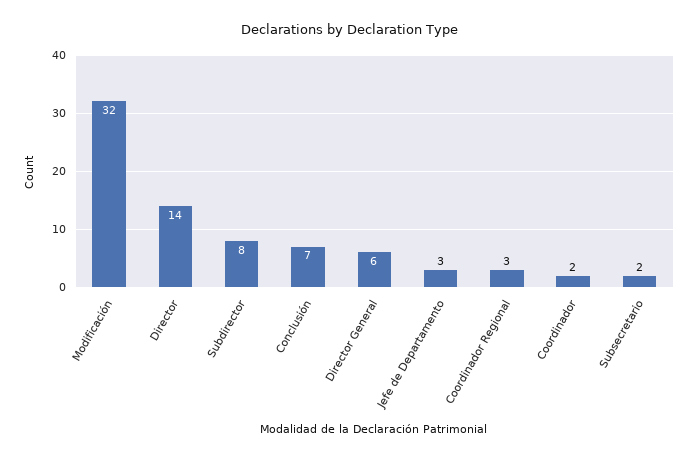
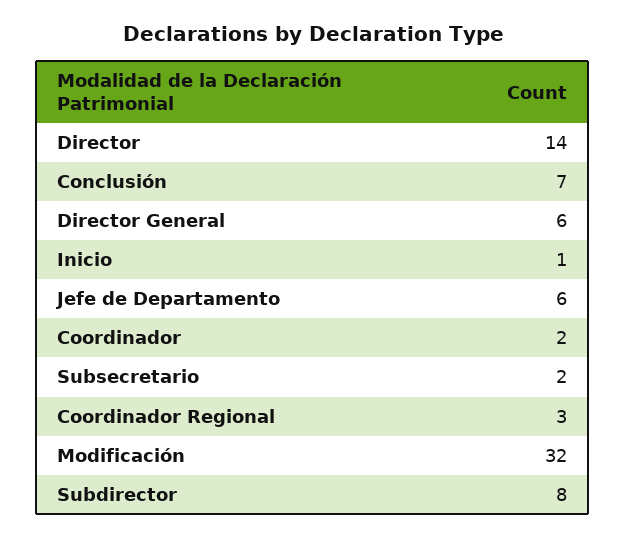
  {
    "Modificación": 32,
    "Director": 14,
    "Subdirector": 8,
    "Conclusión": 7,
    "Director General": 6,
-   "Jefe de Departamento": 3,
+   "Jefe de Departamento": 6,
    "Coordinador Regional": 3,
    "Coordinador": 2,
-   "Subsecretario": 2
+   "Subsecretario": 2,
+   "Inicio": 1
  }

